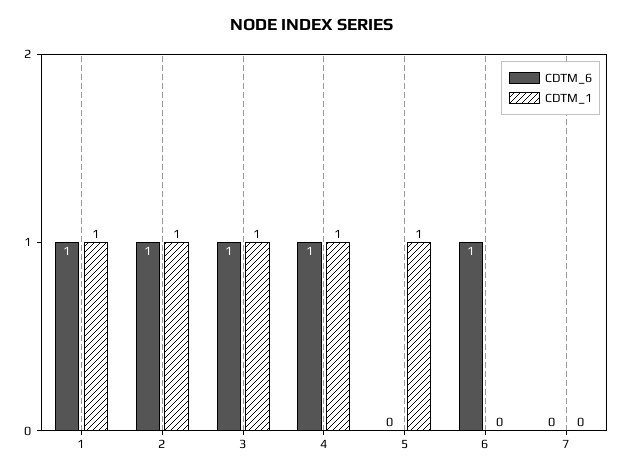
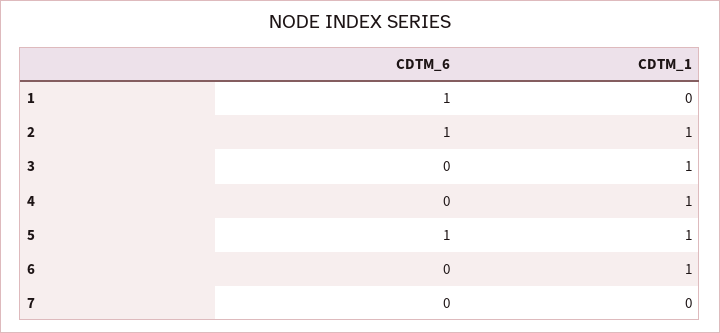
  {
    "CDTM_6": {
      "1": 1,
      "2": 1,
-     "3": 1,
+     "3": 0,
-     "4": 1,
+     "4": 0,
-     "5": 0,
+     "5": 1,
-     "6": 1,
+     "6": 0,
      "7": 0
    },
    "CDTM_1": {
-     "1": 1,
+     "1": 0,
      "2": 1,
      "3": 1,
      "4": 1,
      "5": 1,
-     "6": 0,
+     "6": 1,
      "7": 0
    }
  }

